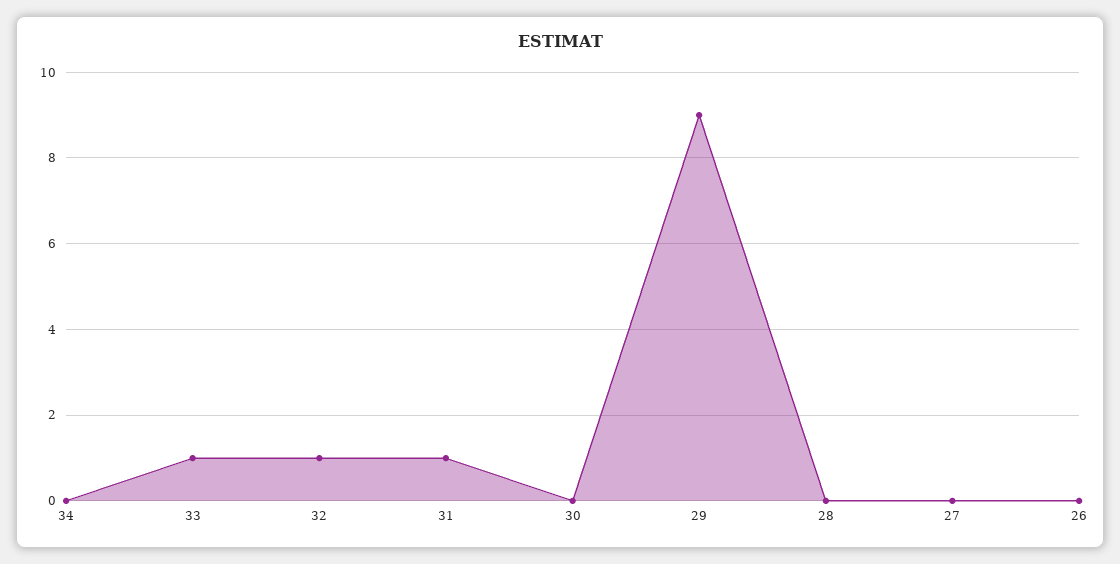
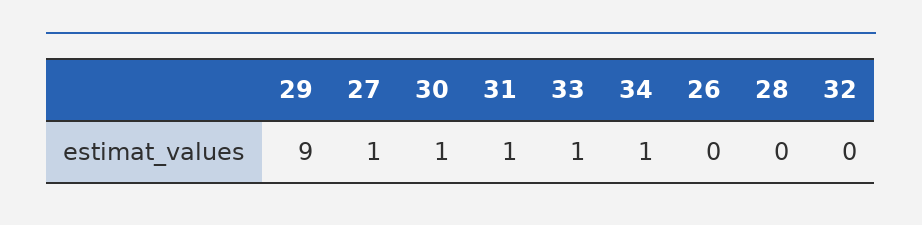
  {
-   "34": 0,
+   "34": 1,
    "33": 1,
-   "32": 1,
+   "32": 0,
    "31": 1,
-   "30": 0,
+   "30": 1,
    "29": 9,
    "28": 0,
-   "27": 0,
+   "27": 1,
    "26": 0
  }

